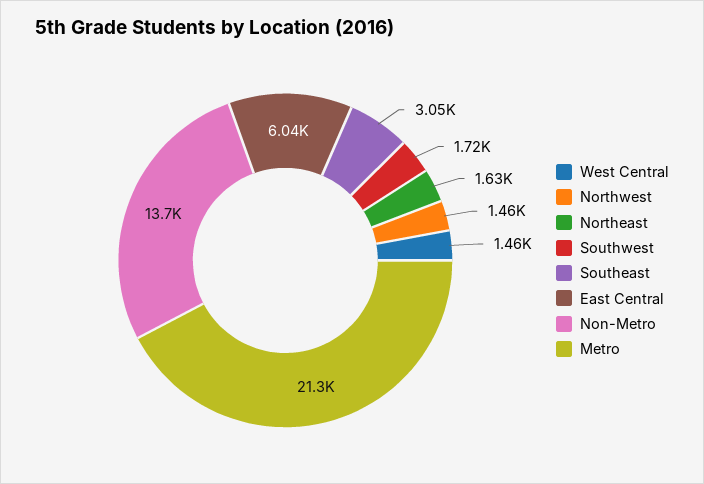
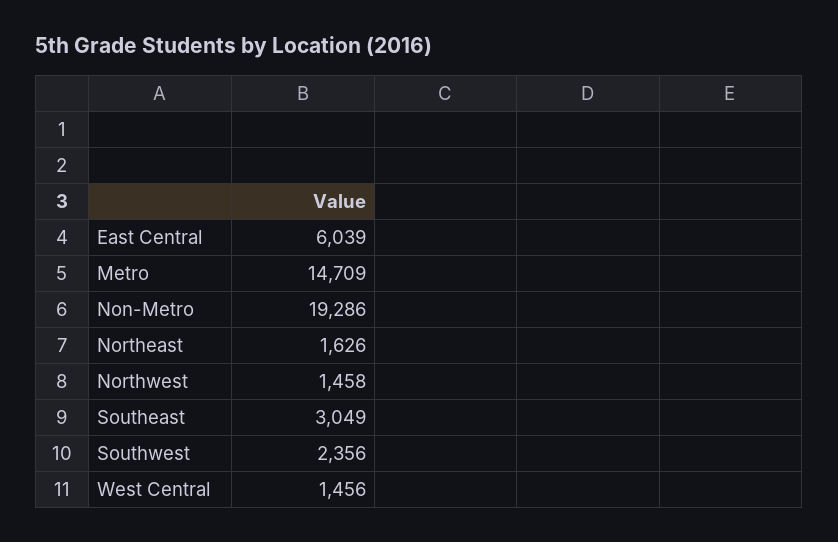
  {
    "West Central": 1456,
    "Northwest": 1458,
    "Northeast": 1626,
-   "Southwest": 1720,
+   "Southwest": 2356,
    "Southeast": 3049,
    "East Central": 6039,
-   "Non-Metro": 13700,
+   "Non-Metro": 19286,
-   "Metro": 21300
+   "Metro": 14709
  }

